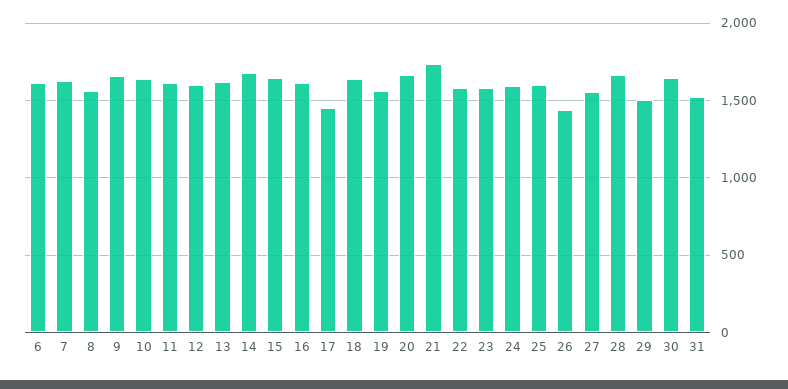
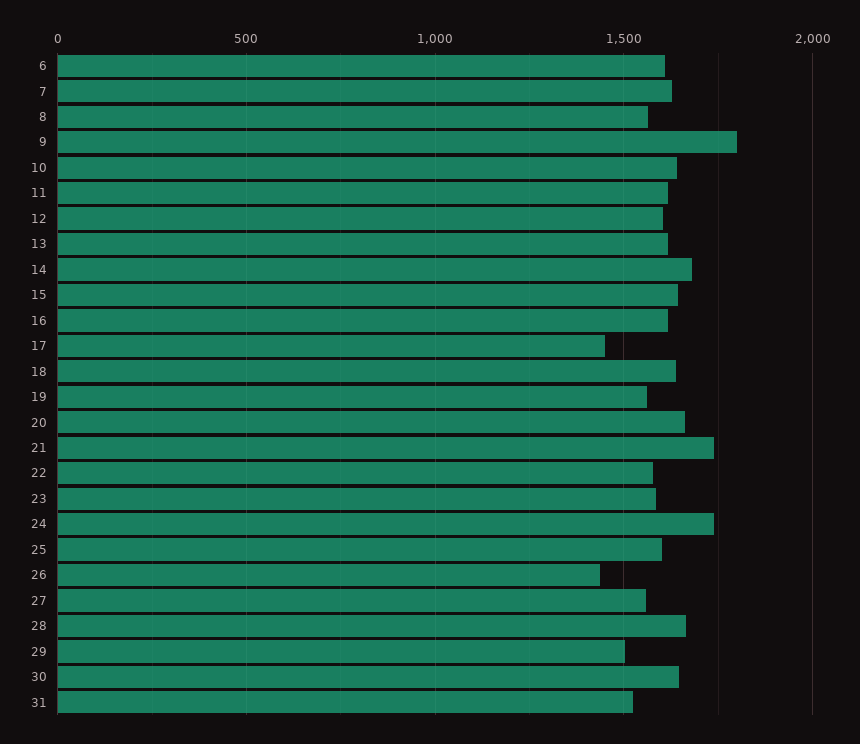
  {
    "6": 1600,
    "7": 1650,
    "8": 1550,
-   "9": 1650,
+   "9": 1800,
    "10": 1650,
    "11": 1600,
    "12": 1600,
    "13": 1600,
    "14": 1700,
    "15": 1650,
    "16": 1600,
    "17": 1450,
    "18": 1650,
    "19": 1550,
    "20": 1650,
    "21": 1750,
    "22": 1600,
    "23": 1600,
-   "24": 1600,
+   "24": 1750,
    "25": 1600,
    "26": 1450,
    "27": 1550,
    "28": 1650,
    "29": 1500,
    "30": 1650,
    "31": 1500
  }

